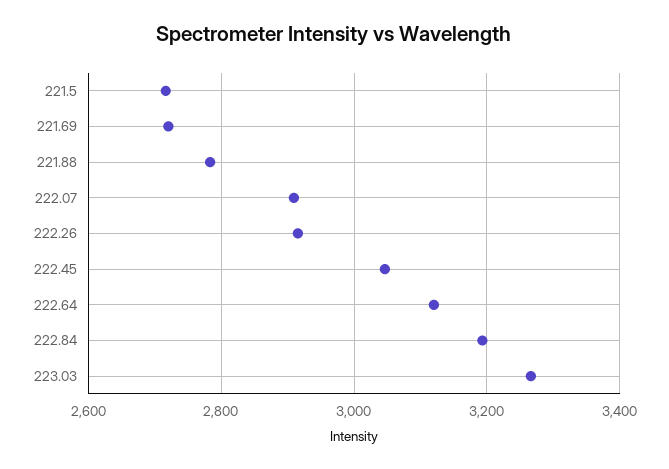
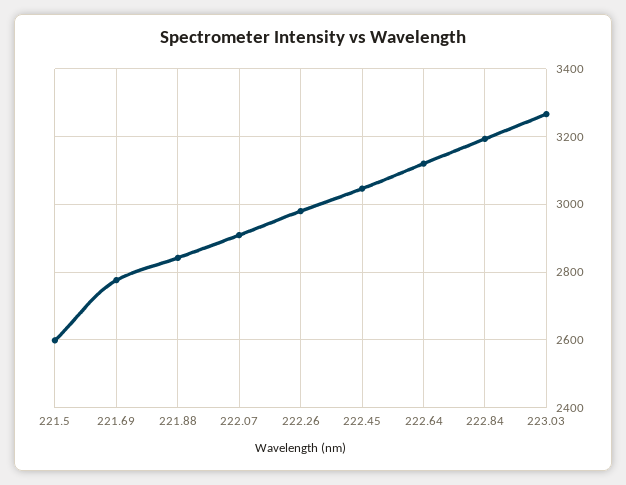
  {
-   "221.5": 2720,
+   "221.5": 2600,
-   "221.69": 2720,
+   "221.69": 2780,
-   "221.88": 2780,
+   "221.88": 2840,
    "222.07": 2900,
-   "222.26": 2920,
+   "222.26": 2980,
    "222.45": 3040,
    "222.64": 3120,
    "222.84": 3200,
    "223.03": 3260
  }

